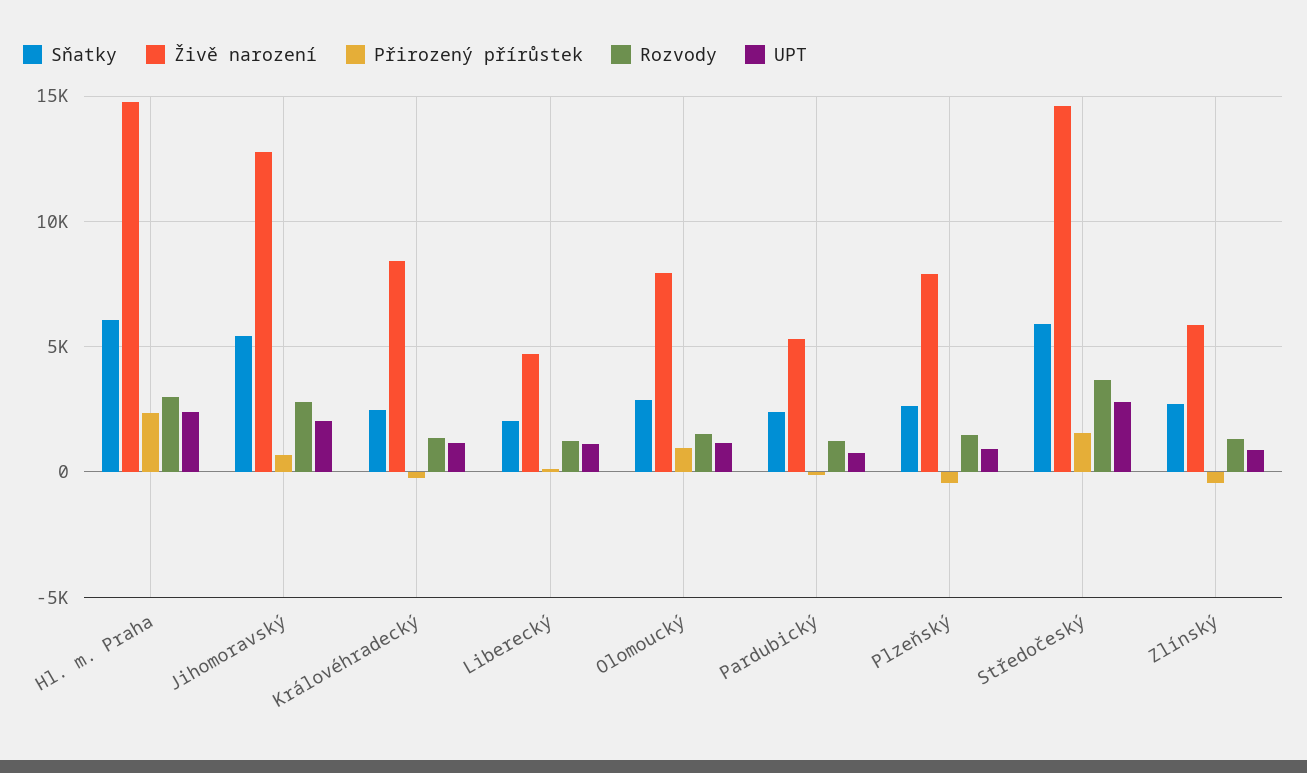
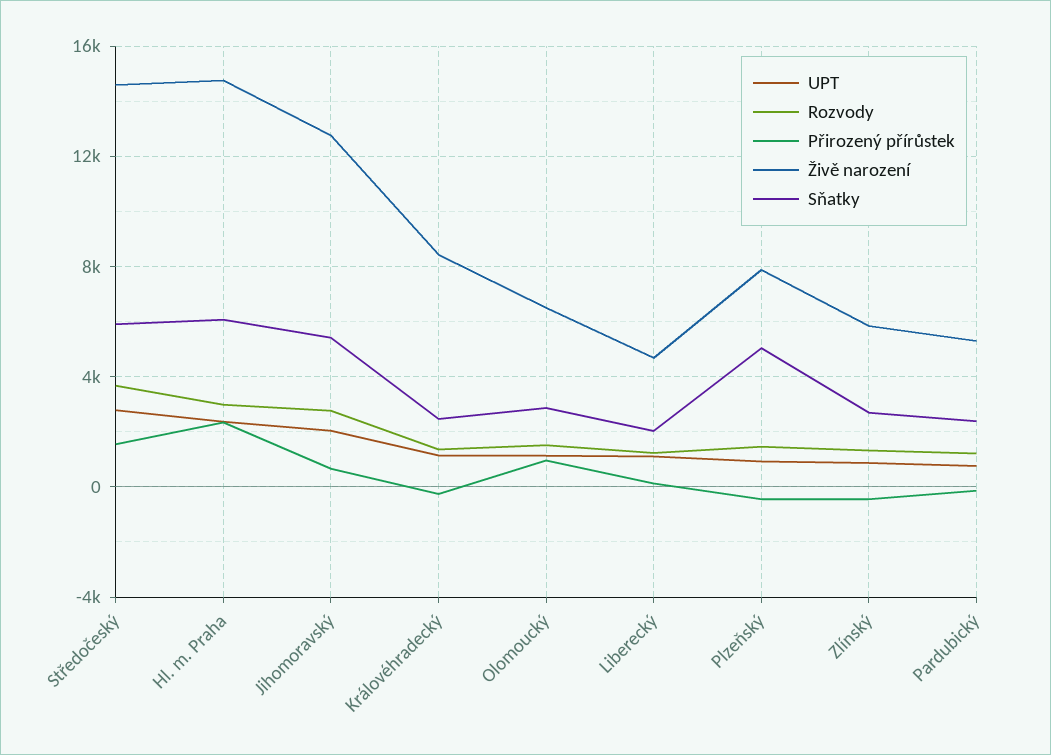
  {
    "Sňatky": {
      "Hl. m. Praha": 6000,
      "Jihomoravský": 5500,
      "Královéhradecký": 2500,
      "Liberecký": 2000,
      "Olomoucký": 3000,
      "Pardubický": 2500,
-     "Plzeňský": 2500,
+     "Plzeňský": 5000,
      "Středočeský": 6000,
      "Zlínský": 2500
    },
    "Živě narození": {
      "Hl. m. Praha": 15000,
      "Jihomoravský": 13000,
      "Královéhradecký": 8500,
      "Liberecký": 4500,
-     "Olomoucký": 8000,
+     "Olomoucký": 6500,
      "Pardubický": 5500,
      "Plzeňský": 8000,
      "Středočeský": 14500,
      "Zlínský": 6000
    },
    "Přirozený přírůstek": {
      "Hl. m. Praha": 2500,
      "Jihomoravský": 500,
      "Královéhradecký": -500,
      "Liberecký": 0,
      "Olomoucký": 1000,
      "Pardubický": 0,
      "Plzeňský": -500,
      "Středočeský": 1500,
      "Zlínský": -500
    },
    "Rozvody": {
      "Hl. m. Praha": 3000,
      "Jihomoravský": 3000,
      "Královéhradecký": 1500,
      "Liberecký": 1000,
      "Olomoucký": 1500,
      "Pardubický": 1000,
      "Plzeňský": 1500,
      "Středočeský": 3500,
      "Zlínský": 1500
    },
    "UPT": {
      "Hl. m. Praha": 2500,
      "Jihomoravský": 2000,
      "Královéhradecký": 1000,
      "Liberecký": 1000,
      "Olomoucký": 1000,
      "Pardubický": 1000,
      "Plzeňský": 1000,
      "Středočeský": 3000,
      "Zlínský": 1000
    }
  }

